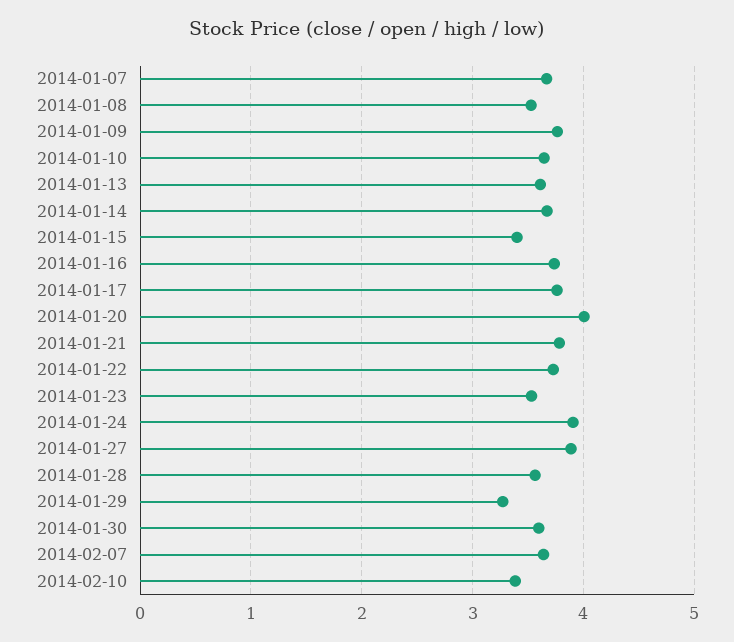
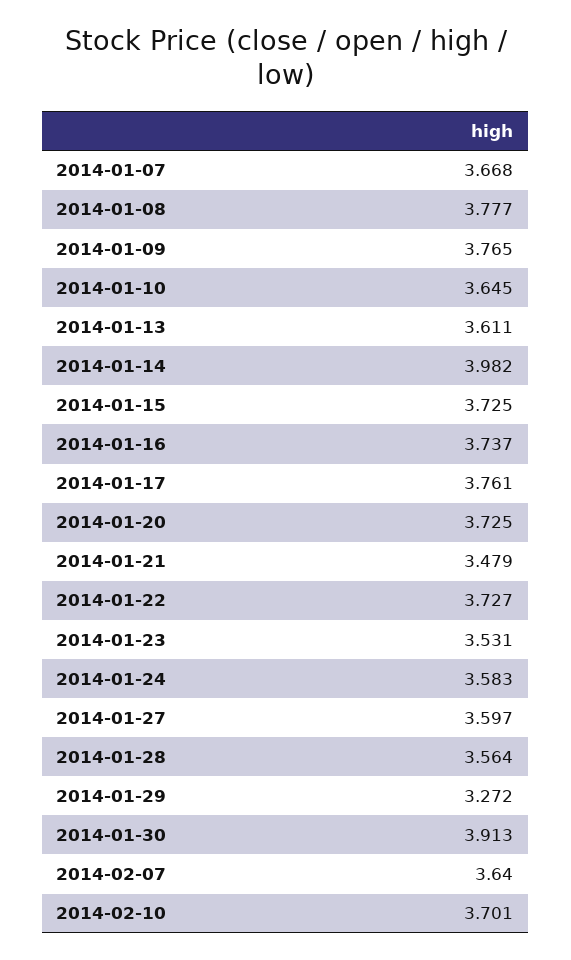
  {
    "2014-01-07": 3.668,
-   "2014-01-08": 3.5,
+   "2014-01-08": 3.777,
    "2014-01-09": 3.765,
    "2014-01-10": 3.645,
    "2014-01-13": 3.611,
-   "2014-01-14": 3.7,
+   "2014-01-14": 3.982,
-   "2014-01-15": 3.4,
+   "2014-01-15": 3.725,
    "2014-01-16": 3.737,
    "2014-01-17": 3.761,
-   "2014-01-20": 4,
+   "2014-01-20": 3.725,
-   "2014-01-21": 3.8,
+   "2014-01-21": 3.479,
    "2014-01-22": 3.727,
    "2014-01-23": 3.531,
-   "2014-01-24": 3.9,
+   "2014-01-24": 3.583,
-   "2014-01-27": 3.9,
+   "2014-01-27": 3.597,
    "2014-01-28": 3.564,
    "2014-01-29": 3.272,
-   "2014-01-30": 3.6,
+   "2014-01-30": 3.913,
    "2014-02-07": 3.64,
-   "2014-02-10": 3.4
+   "2014-02-10": 3.701
  }

